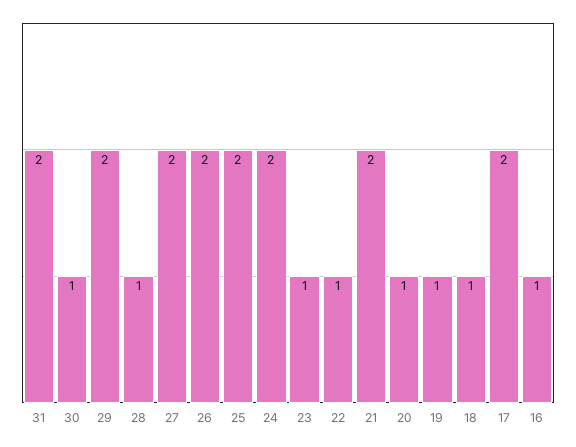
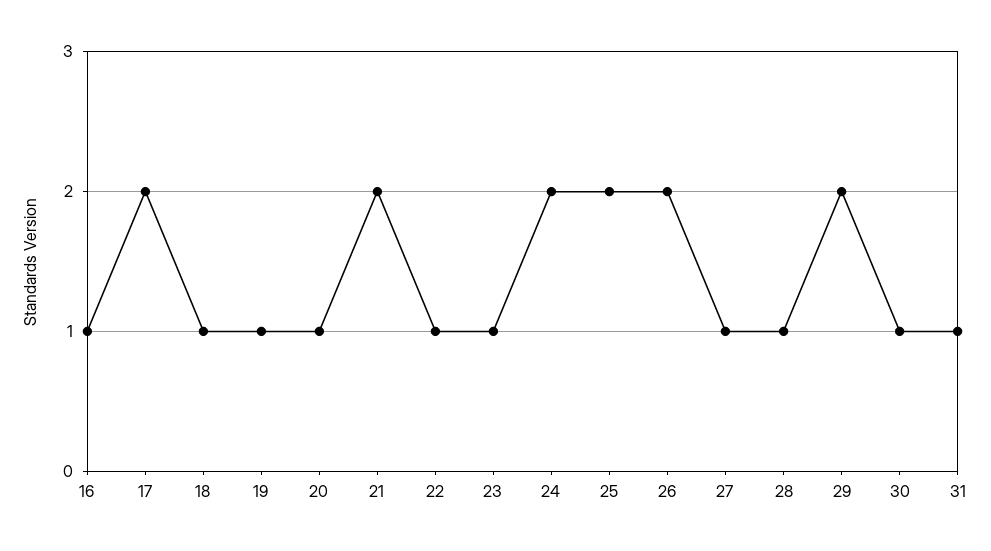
  {
-   "31": 2,
+   "31": 1,
    "30": 1,
    "29": 2,
    "28": 1,
-   "27": 2,
+   "27": 1,
    "26": 2,
    "25": 2,
    "24": 2,
    "23": 1,
    "22": 1,
    "21": 2,
    "20": 1,
    "19": 1,
    "18": 1,
    "17": 2,
    "16": 1
  }

